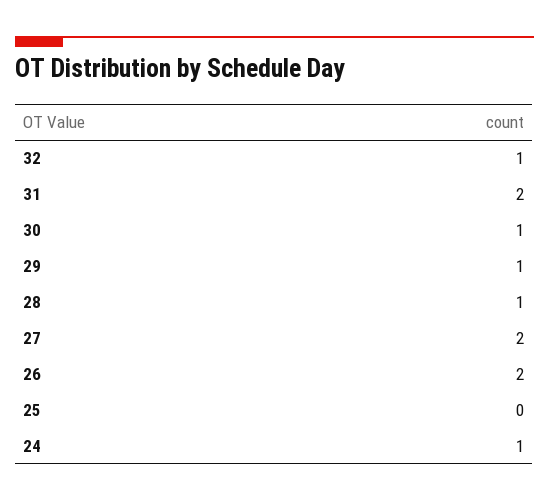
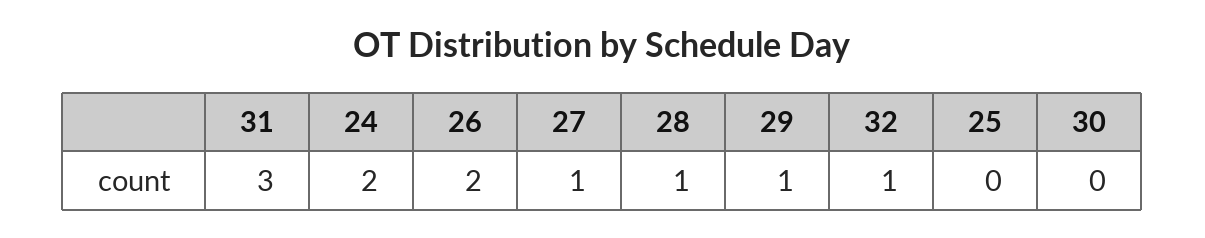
  {
    "32": 1,
-   "31": 2,
+   "31": 3,
-   "30": 1,
+   "30": 0,
    "29": 1,
    "28": 1,
-   "27": 2,
+   "27": 1,
    "26": 2,
    "25": 0,
-   "24": 1
+   "24": 2
  }

